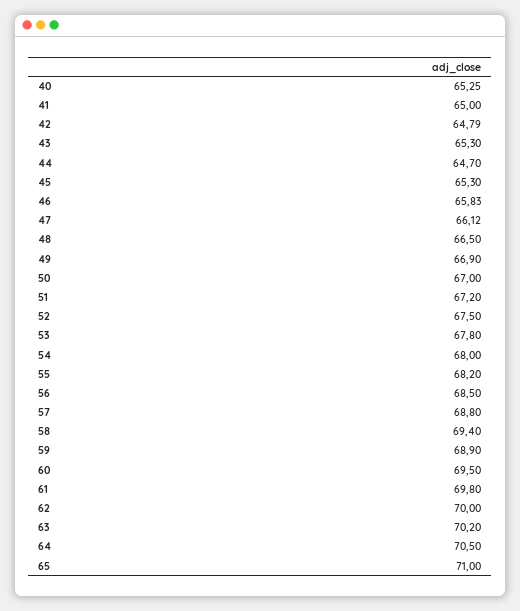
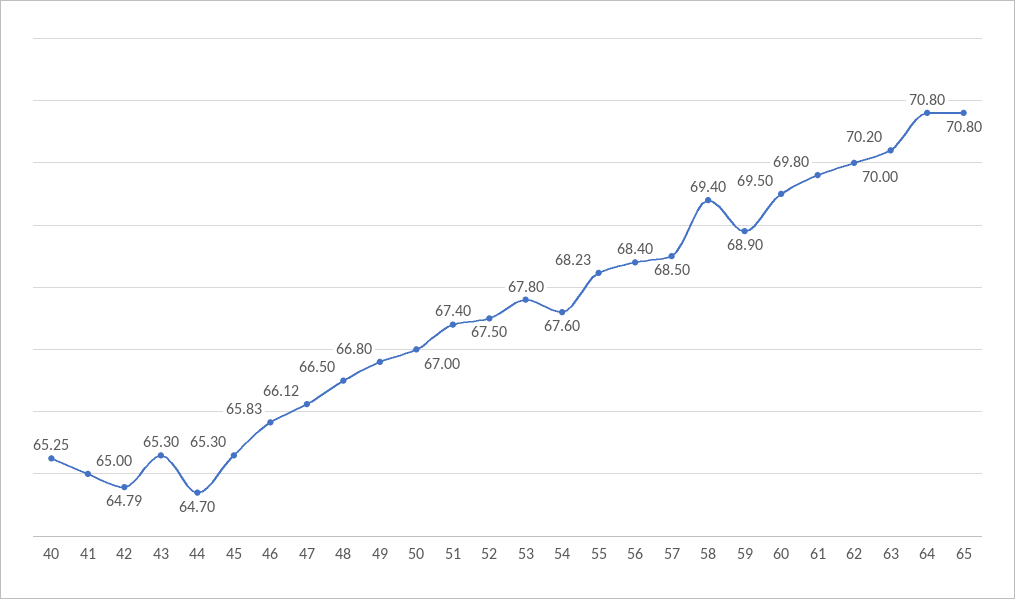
  {
    "40": 65.25,
    "41": 65,
    "42": 64.79,
    "43": 65.3,
    "44": 64.7,
    "45": 65.3,
    "46": 65.83,
    "47": 66.12,
    "48": 66.5,
-   "49": 66.9,
+   "49": 66.8,
    "50": 67,
-   "51": 67.2,
+   "51": 67.4,
    "52": 67.5,
    "53": 67.8,
-   "54": 68,
+   "54": 67.6,
-   "55": 68.2,
+   "55": 68.23,
-   "56": 68.5,
+   "56": 68.4,
-   "57": 68.8,
+   "57": 68.5,
    "58": 69.4,
    "59": 68.9,
    "60": 69.5,
    "61": 69.8,
    "62": 70,
    "63": 70.2,
-   "64": 70.5,
+   "64": 70.8,
-   "65": 71
+   "65": 70.8
  }

